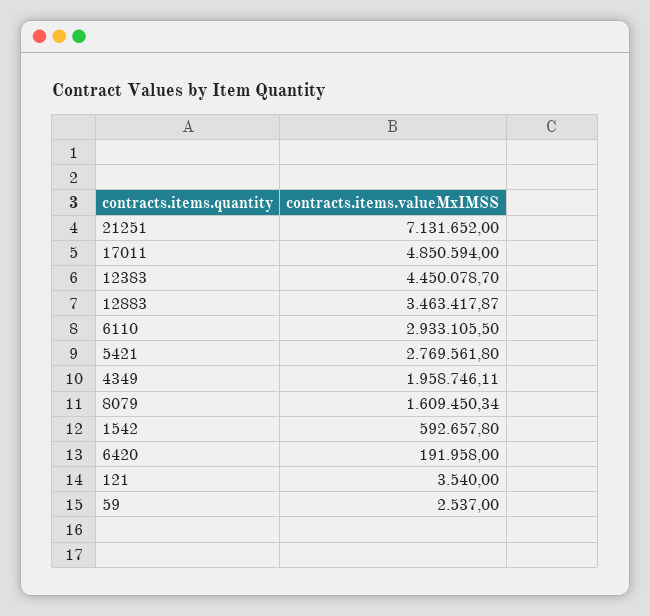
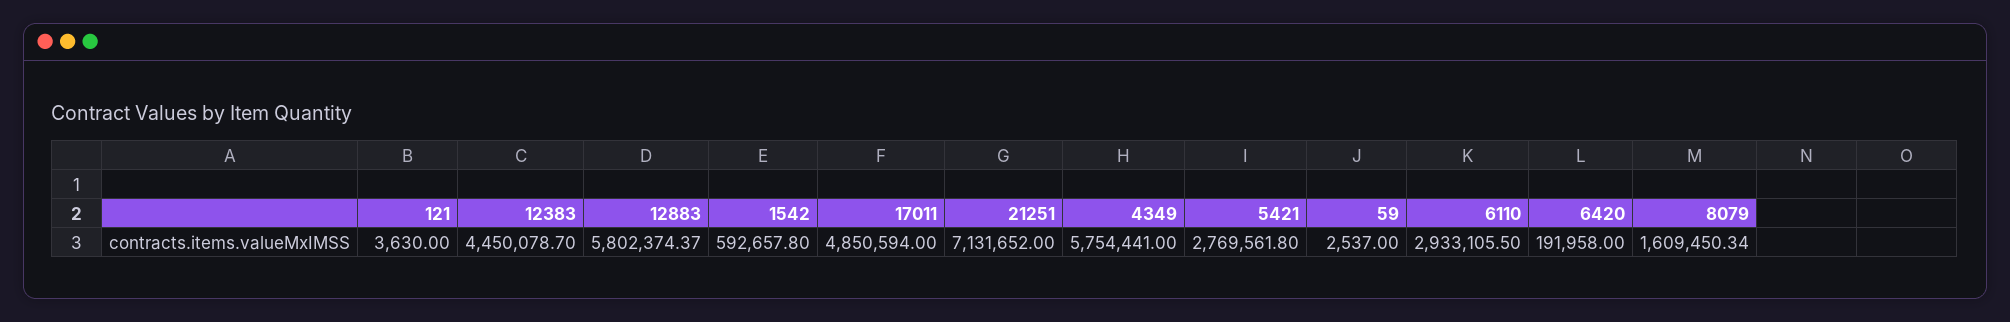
  {
    "21251": 7131652,
    "17011": 4850594,
    "12383": 4450078.7,
-   "12883": 3463417.87,
+   "12883": 5802374.37,
    "6110": 2933105.5,
    "5421": 2769561.8,
-   "4349": 1958746.11,
+   "4349": 5754441,
    "8079": 1609450.34,
    "1542": 592657.8,
    "6420": 191958,
-   "121": 3540,
+   "121": 3630,
    "59": 2537
  }

